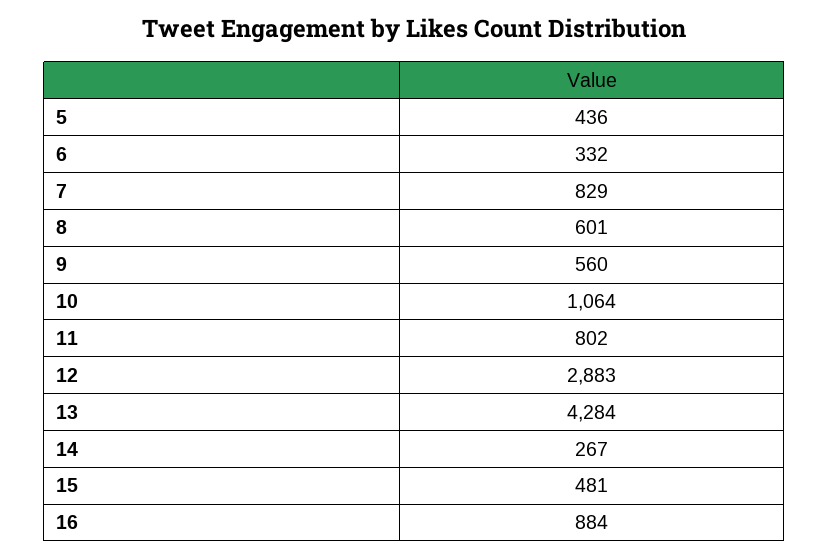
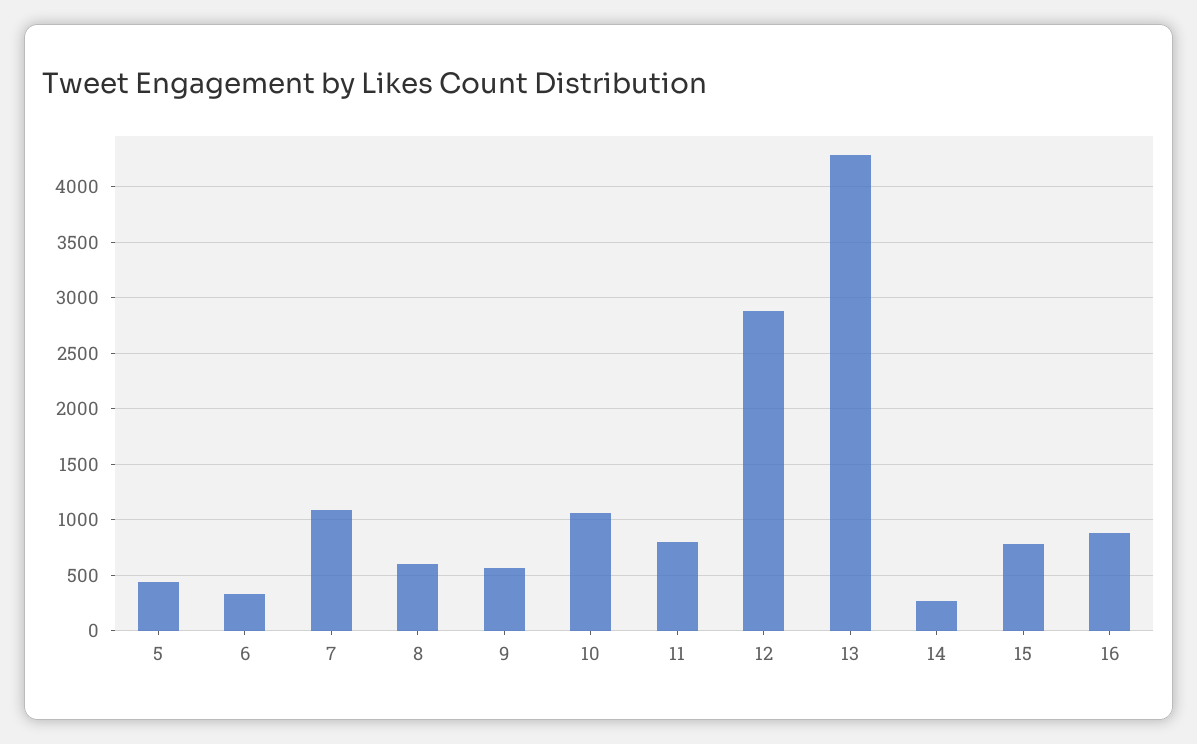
  {
    "5": 436,
    "6": 332,
-   "7": 829,
+   "7": 1100,
    "8": 601,
    "9": 560,
    "10": 1064,
    "11": 802,
    "12": 2883,
    "13": 4284,
    "14": 267,
-   "15": 481,
+   "15": 800,
    "16": 884
  }

